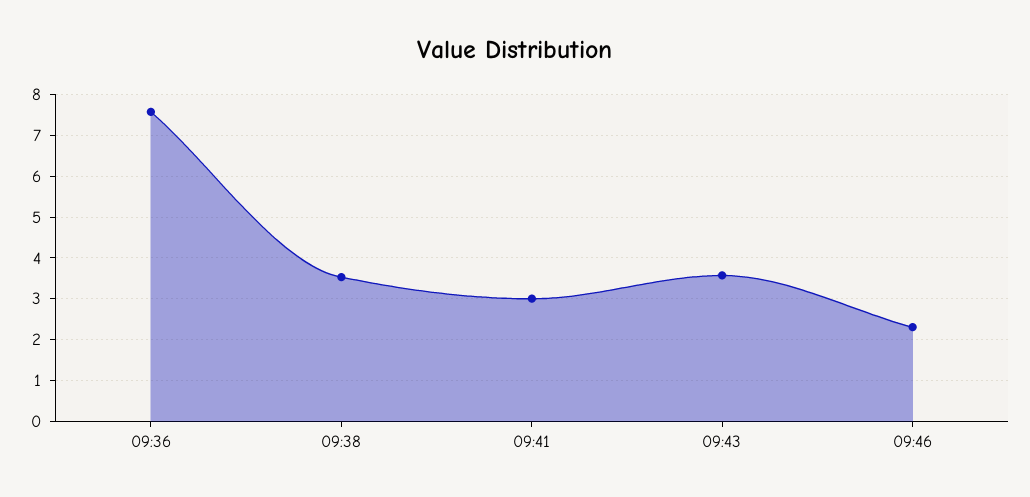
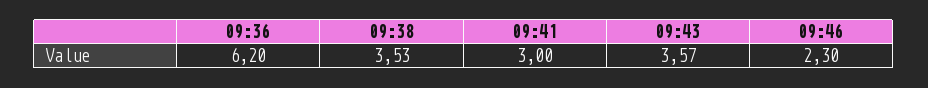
  {
-   "09:36": 7.6,
+   "09:36": 6.2,
    "09:38": 3.53,
    "09:41": 3,
    "09:43": 3.57,
    "09:46": 2.3
  }

